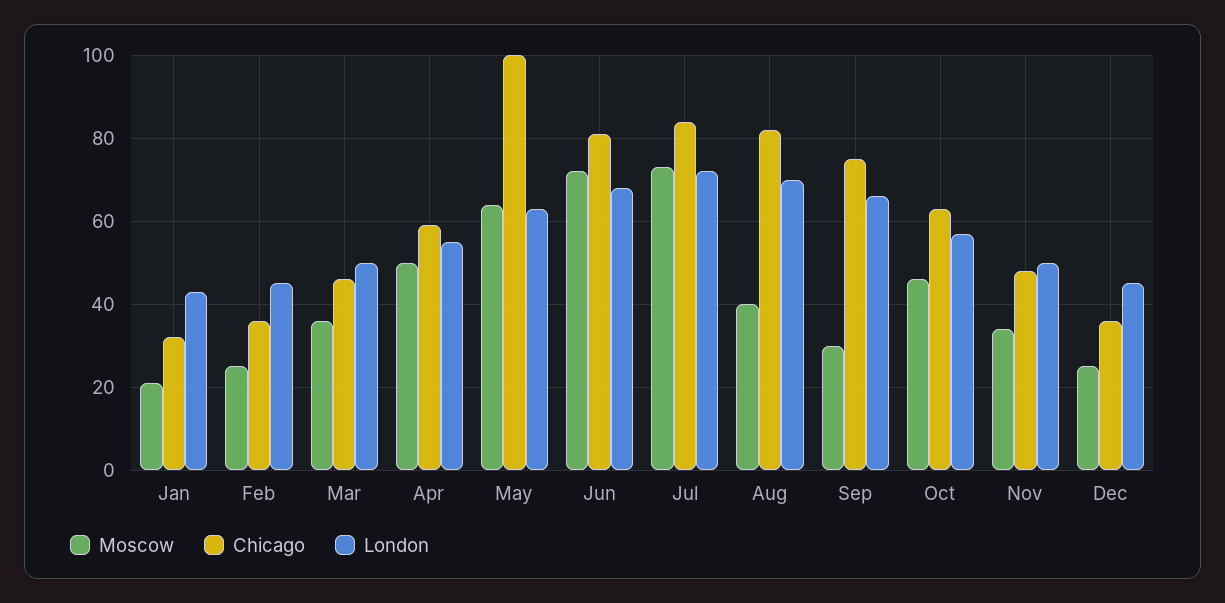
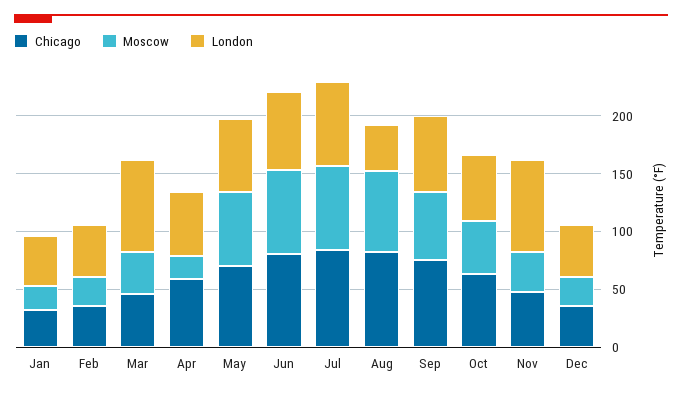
  {
    "Moscow": {
      "Jan": 20,
      "Feb": 25,
      "Mar": 35,
-     "Apr": 50,
+     "Apr": 20,
      "May": 65,
      "Jun": 70,
      "Jul": 75,
-     "Aug": 40,
+     "Aug": 70,
-     "Sep": 30,
+     "Sep": 60,
      "Oct": 45,
      "Nov": 35,
      "Dec": 25
    },
    "Chicago": {
      "Jan": 30,
      "Feb": 35,
      "Mar": 45,
      "Apr": 60,
-     "May": 100,
+     "May": 70,
      "Jun": 80,
      "Jul": 85,
      "Aug": 80,
      "Sep": 75,
      "Oct": 65,
      "Nov": 50,
      "Dec": 35
    },
    "London": {
      "Jan": 45,
      "Feb": 45,
-     "Mar": 50,
+     "Mar": 80,
      "Apr": 55,
      "May": 65,
      "Jun": 70,
      "Jul": 70,
-     "Aug": 70,
+     "Aug": 40,
      "Sep": 65,
      "Oct": 55,
-     "Nov": 50,
+     "Nov": 80,
      "Dec": 45
    }
  }

